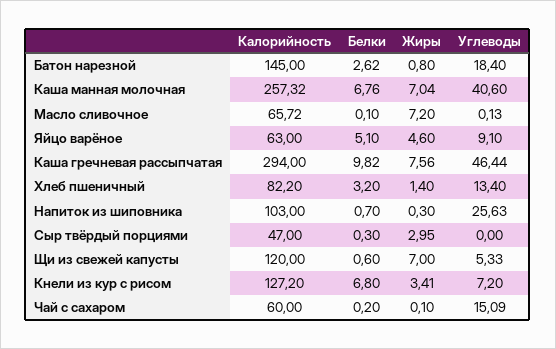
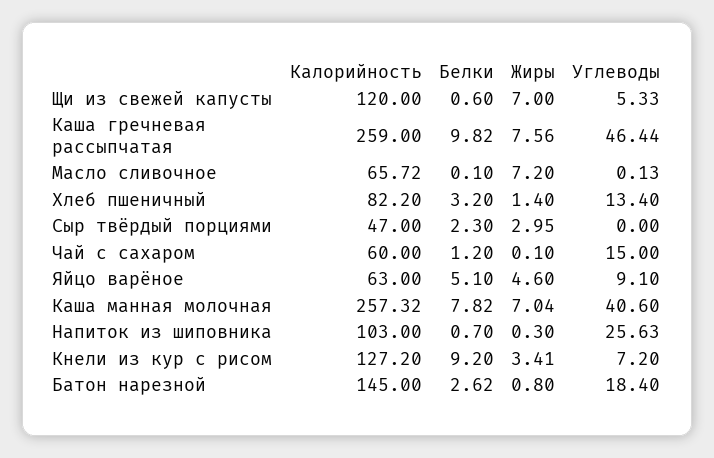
  {
    "Калорийность": {
      "Батон нарезной": 145,
      "Каша манная молочная": 257.32,
      "Масло сливочное": 65.72,
      "Яйцо варёное": 63,
-     "Каша гречневая рассыпчатая": 294,
+     "Каша гречневая рассыпчатая": 259,
      "Хлеб пшеничный": 82.2,
      "Напиток из шиповника": 103,
      "Сыр твёрдый порциями": 47,
      "Щи из свежей капусты": 120,
      "Кнели из кур с рисом": 127.2,
      "Чай с сахаром": 60
    },
    "Белки": {
      "Батон нарезной": 2.62,
-     "Каша манная молочная": 6.76,
+     "Каша манная молочная": 7.82,
      "Масло сливочное": 0.1,
      "Яйцо варёное": 5.1,
      "Каша гречневая рассыпчатая": 9.82,
      "Хлеб пшеничный": 3.2,
      "Напиток из шиповника": 0.7,
-     "Сыр твёрдый порциями": 0.3,
+     "Сыр твёрдый порциями": 2.3,
      "Щи из свежей капусты": 0.6,
-     "Кнели из кур с рисом": 6.8,
+     "Кнели из кур с рисом": 9.2,
-     "Чай с сахаром": 0.2
+     "Чай с сахаром": 1.2
    },
    "Жиры": {
      "Батон нарезной": 0.8,
      "Каша манная молочная": 7.04,
      "Масло сливочное": 7.2,
      "Яйцо варёное": 4.6,
      "Каша гречневая рассыпчатая": 7.56,
      "Хлеб пшеничный": 1.4,
      "Напиток из шиповника": 0.3,
      "Сыр твёрдый порциями": 2.95,
      "Щи из свежей капусты": 7,
      "Кнели из кур с рисом": 3.41,
      "Чай с сахаром": 0.1
    },
    "Углеводы": {
      "Батон нарезной": 18.4,
      "Каша манная молочная": 40.6,
      "Масло сливочное": 0.13,
      "Яйцо варёное": 9.1,
      "Каша гречневая рассыпчатая": 46.44,
      "Хлеб пшеничный": 13.4,
      "Напиток из шиповника": 25.63,
      "Сыр твёрдый порциями": 0,
      "Щи из свежей капусты": 5.33,
      "Кнели из кур с рисом": 7.2,
-     "Чай с сахаром": 15.09
+     "Чай с сахаром": 15
    }
  }

